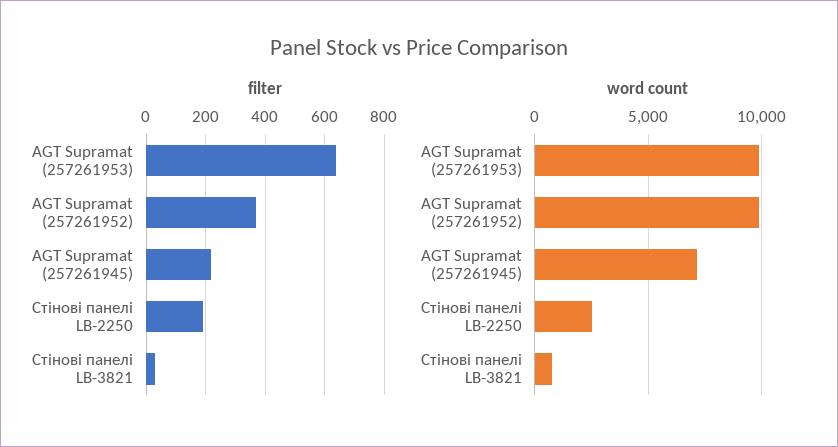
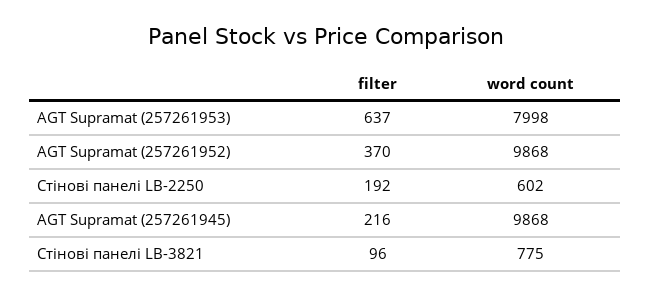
  {
    "filter": {
      "AGT Supramat (257261953)": 637,
      "AGT Supramat (257261952)": 370,
      "AGT Supramat (257261945)": 216,
      "Стінові панелі LB-2250": 192,
-     "Стінові панелі LB-3821": 25
+     "Стінові панелі LB-3821": 96
    },
    "word count": {
-     "AGT Supramat (257261953)": 10000,
+     "AGT Supramat (257261953)": 7998,
      "AGT Supramat (257261952)": 9868,
-     "AGT Supramat (257261945)": 7000,
+     "AGT Supramat (257261945)": 9868,
-     "Стінові панелі LB-2250": 2500,
+     "Стінові панелі LB-2250": 602,
      "Стінові панелі LB-3821": 775
    }
  }

